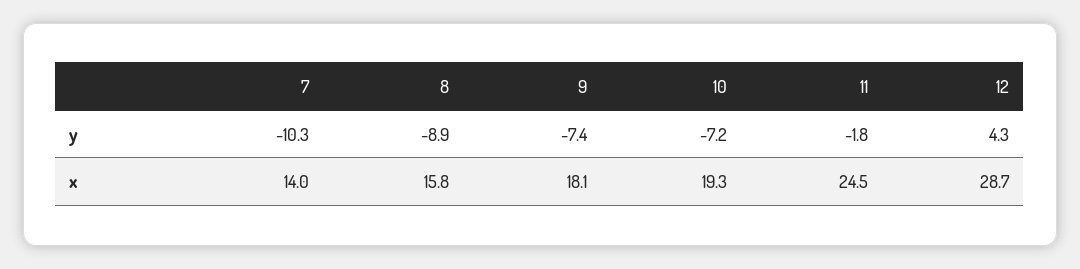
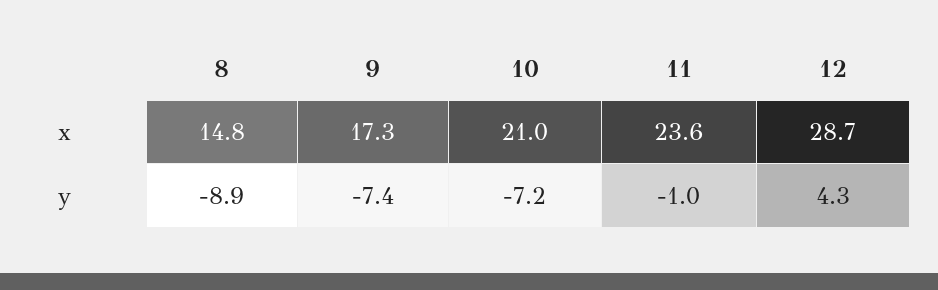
  {
-   "7": {
-     "y": -10.3,
-     "x": 14
-   },
    "8": {
      "y": -8.9,
-     "x": 15.8
+     "x": 14.8
    },
    "9": {
      "y": -7.4,
-     "x": 18.1
+     "x": 17.3
    },
    "10": {
      "y": -7.2,
-     "x": 19.3
+     "x": 21
    },
    "11": {
-     "y": -1.8,
+     "y": -1,
-     "x": 24.5
+     "x": 23.6
    },
    "12": {
      "y": 4.3,
      "x": 28.7
    }
  }

